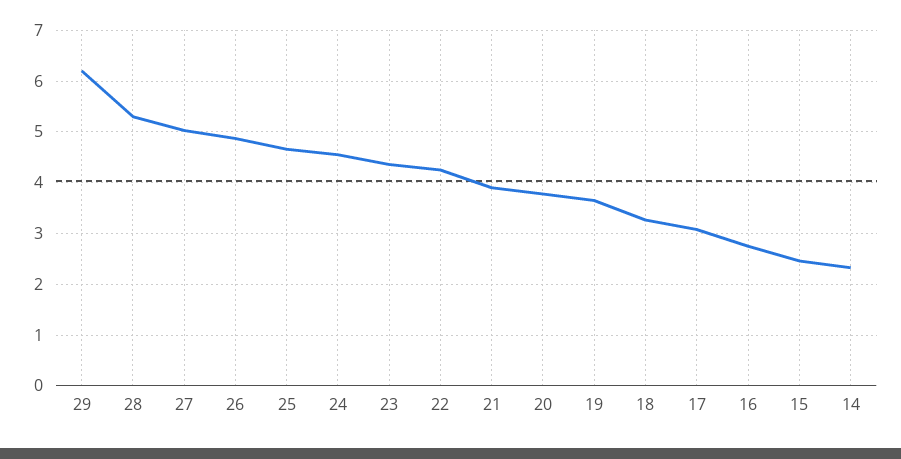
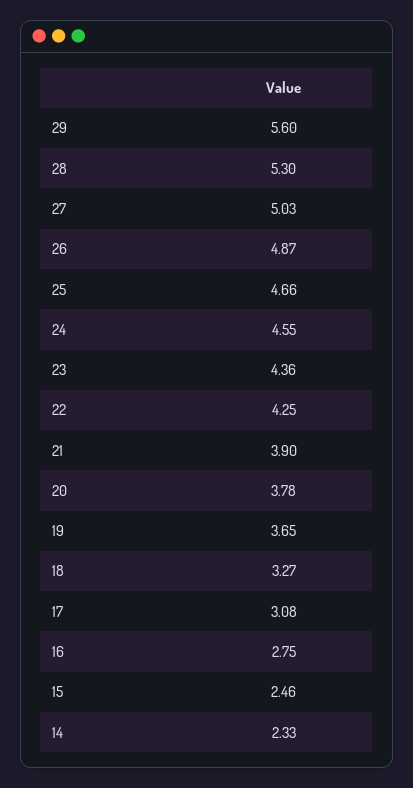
  {
-   "29": 6.2,
+   "29": 5.6,
    "28": 5.3,
    "27": 5.03,
    "26": 4.87,
    "25": 4.66,
    "24": 4.55,
    "23": 4.36,
    "22": 4.25,
    "21": 3.9,
    "20": 3.78,
    "19": 3.65,
    "18": 3.27,
    "17": 3.08,
    "16": 2.75,
    "15": 2.46,
    "14": 2.33
  }

